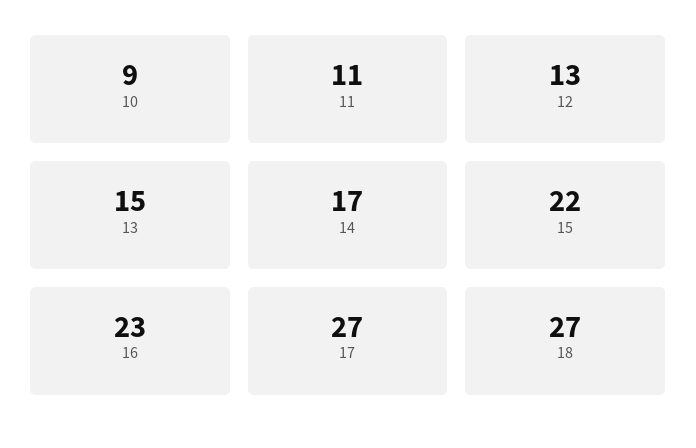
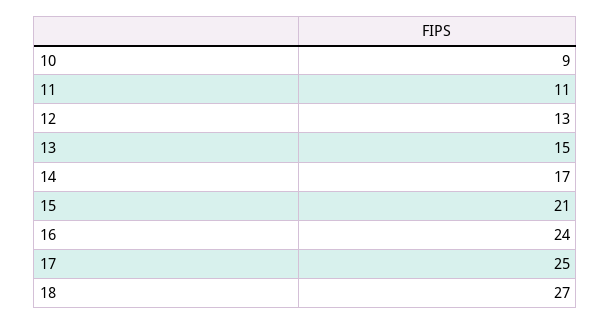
  {
    "10": 9,
    "11": 11,
    "12": 13,
    "13": 15,
    "14": 17,
-   "15": 22,
+   "15": 21,
-   "16": 23,
+   "16": 24,
-   "17": 27,
+   "17": 25,
    "18": 27
  }

